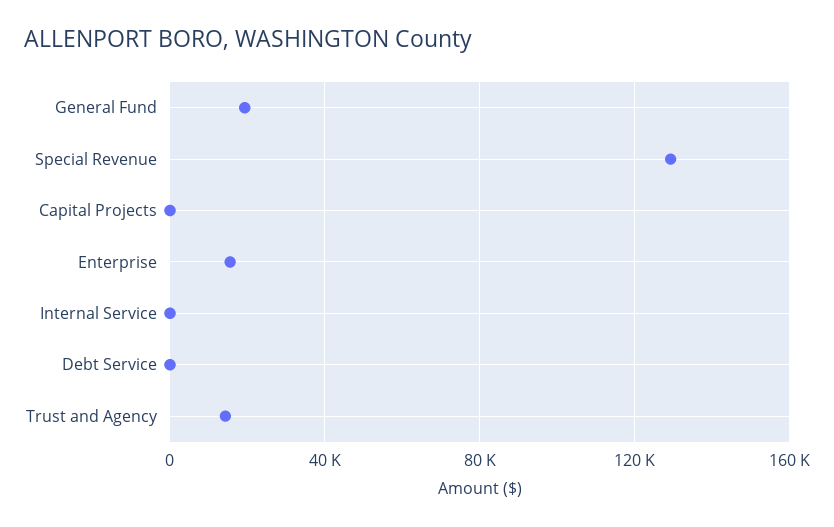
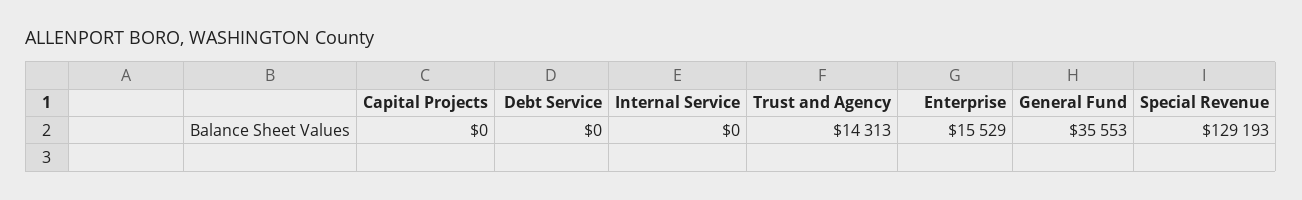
  {
-   "General Fund": 20000,
+   "General Fund": 35553,
    "Special Revenue": 129193,
    "Capital Projects": 0,
    "Enterprise": 15529,
    "Internal Service": 0,
    "Debt Service": 0,
    "Trust and Agency": 14313
  }

